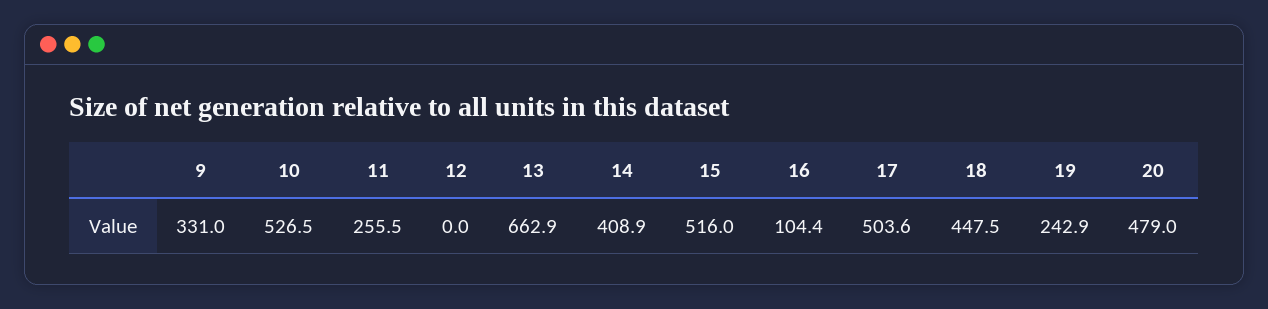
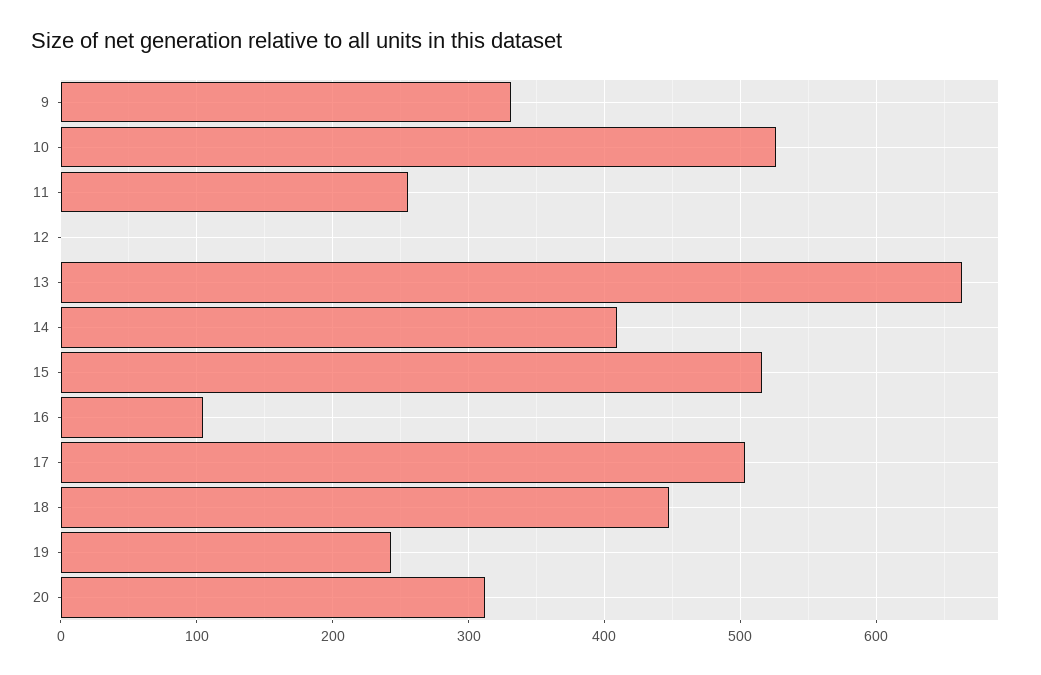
  {
    "9": 331,
    "10": 526.5,
    "11": 255.5,
    "12": 0,
    "13": 662.9,
    "14": 408.9,
    "15": 516,
    "16": 104.4,
    "17": 503.6,
    "18": 447.5,
    "19": 242.9,
-   "20": 479
+   "20": 310
  }

